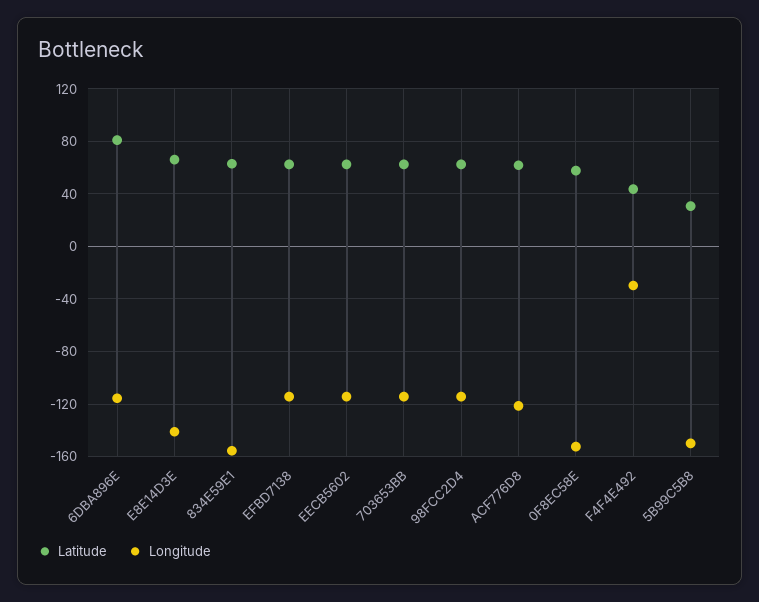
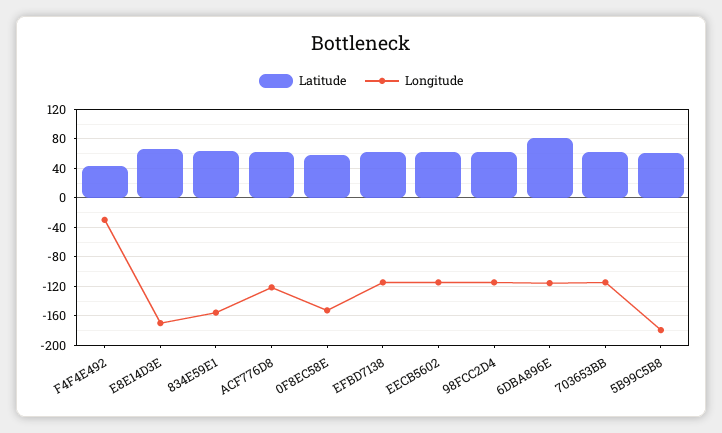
  {
    "Latitude": {
      "6DBA896E": 80,
      "E8E14D3E": 65,
      "834E59E1": 65,
      "EFBD7138": 60,
      "EECB5602": 60,
      "703653BB": 60,
      "98FCC2D4": 60,
      "ACF776D8": 60,
      "0F8EC58E": 60,
      "F4F4E492": 45,
-     "5B99C5B8": 30
+     "5B99C5B8": 60
    },
    "Longitude": {
      "6DBA896E": -115,
-     "E8E14D3E": -140,
+     "E8E14D3E": -170,
      "834E59E1": -155,
      "EFBD7138": -115,
      "EECB5602": -115,
      "703653BB": -115,
      "98FCC2D4": -115,
      "ACF776D8": -120,
      "0F8EC58E": -150,
      "F4F4E492": -30,
-     "5B99C5B8": -150
+     "5B99C5B8": -180
    }
  }

